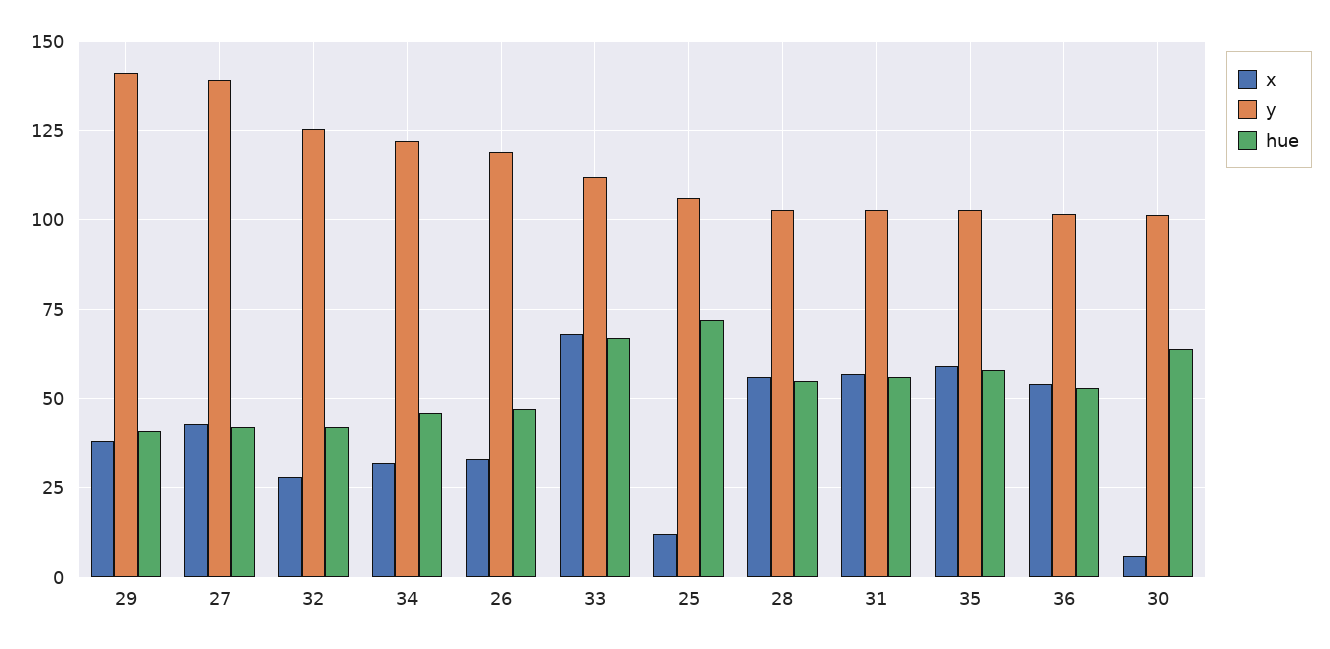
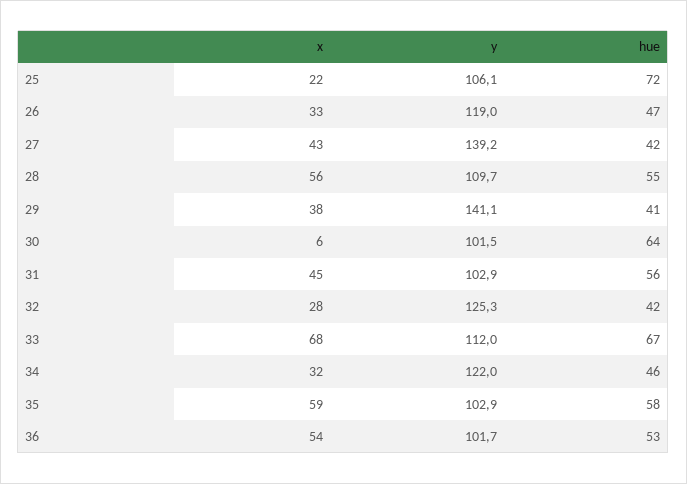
  {
    "x": {
      "29": 38,
      "27": 43,
      "32": 28,
      "34": 32,
      "26": 33,
      "33": 68,
-     "25": 12.5,
+     "25": 22,
      "28": 56,
-     "31": 57.5,
+     "31": 45,
      "35": 59,
      "36": 54,
      "30": 6
    },
    "y": {
      "29": 141.1,
      "27": 139.2,
      "32": 125.3,
      "34": 122,
      "26": 119,
      "33": 112,
      "25": 106.1,
-     "28": 102.5,
+     "28": 109.7,
      "31": 102.9,
      "35": 102.9,
      "36": 101.7,
      "30": 101.5
    },
    "hue": {
      "29": 41,
      "27": 42,
      "32": 42,
      "34": 46,
      "26": 47,
      "33": 67,
      "25": 72,
      "28": 55,
      "31": 56,
      "35": 58,
      "36": 53,
      "30": 64
    }
  }

